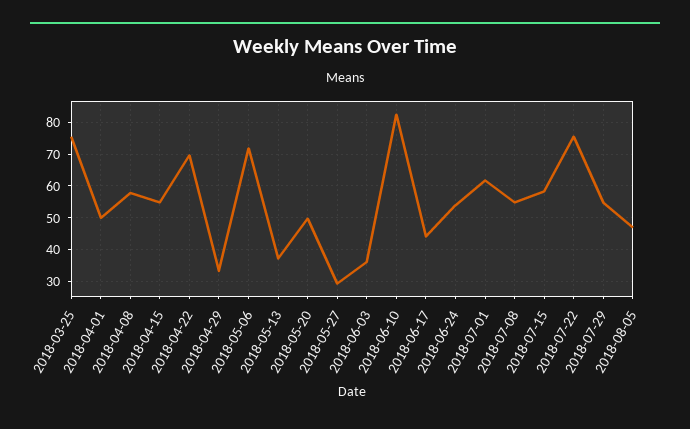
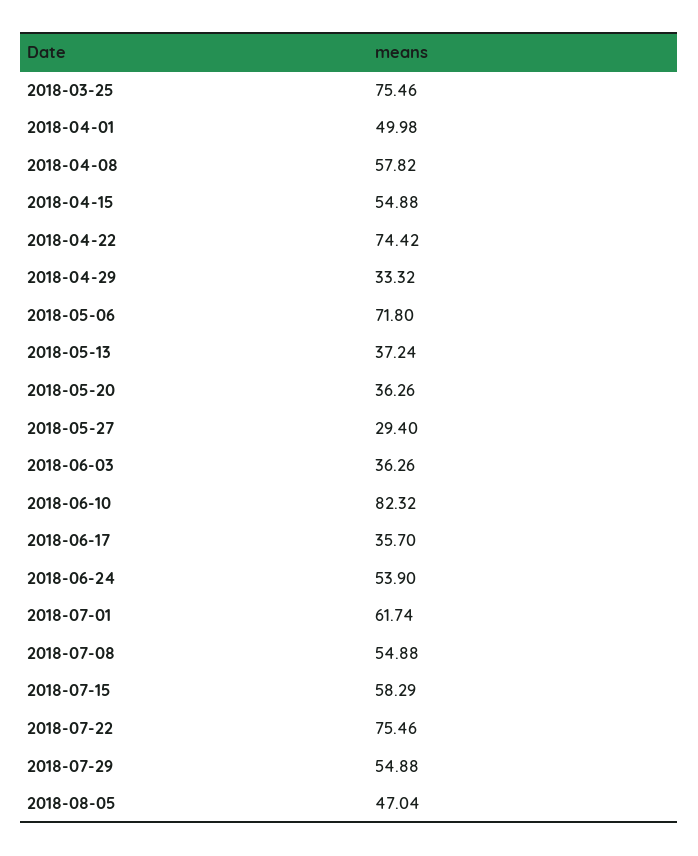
  {
    "2018-03-25": 75.46,
    "2018-04-01": 49.98,
    "2018-04-08": 57.82,
    "2018-04-15": 54.88,
-   "2018-04-22": 70,
+   "2018-04-22": 74.42,
    "2018-04-29": 33.32,
    "2018-05-06": 71.8,
    "2018-05-13": 37.24,
-   "2018-05-20": 50,
+   "2018-05-20": 36.26,
    "2018-05-27": 29.4,
    "2018-06-03": 36.26,
    "2018-06-10": 82.32,
-   "2018-06-17": 44,
+   "2018-06-17": 35.7,
    "2018-06-24": 53.9,
    "2018-07-01": 61.74,
    "2018-07-08": 54.88,
    "2018-07-15": 58.29,
    "2018-07-22": 75.46,
    "2018-07-29": 54.88,
    "2018-08-05": 47.04
  }

